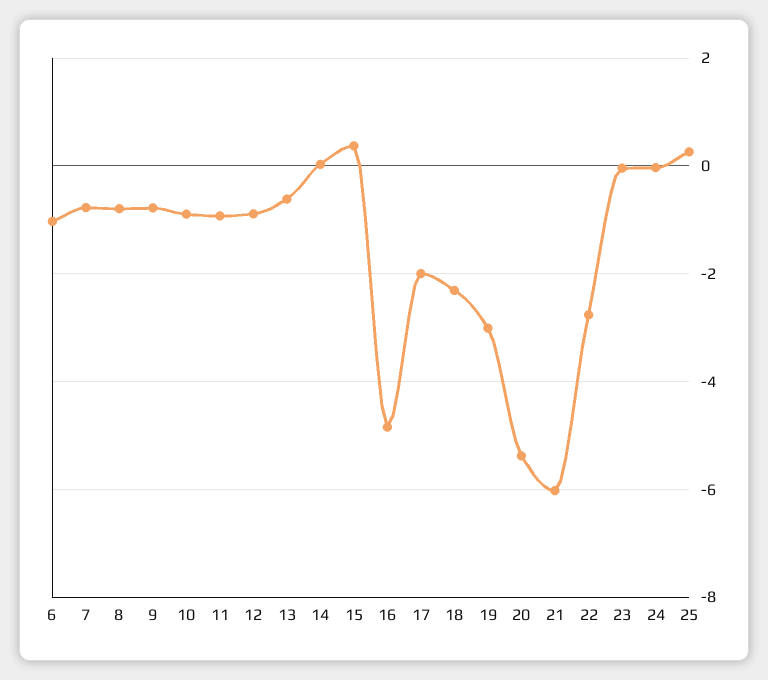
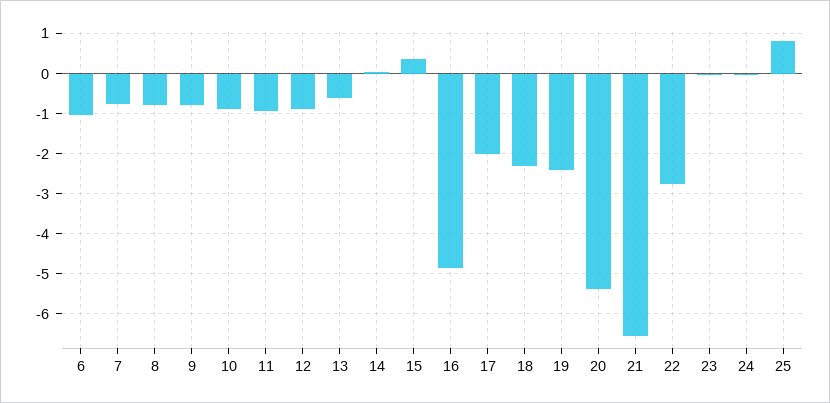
  {
    "6": -1,
    "7": -0.8,
    "8": -0.8,
    "9": -0.8,
    "10": -0.8,
    "11": -1,
    "12": -0.8,
    "13": -0.6,
    "14": 0,
    "15": 0.4,
    "16": -4.8,
    "17": -2,
    "18": -2.4,
-   "19": -3,
+   "19": -2.4,
    "20": -5.4,
-   "21": -6,
+   "21": -6.6,
    "22": -2.8,
    "23": 0,
    "24": 0,
-   "25": 0.2
+   "25": 0.8
  }

